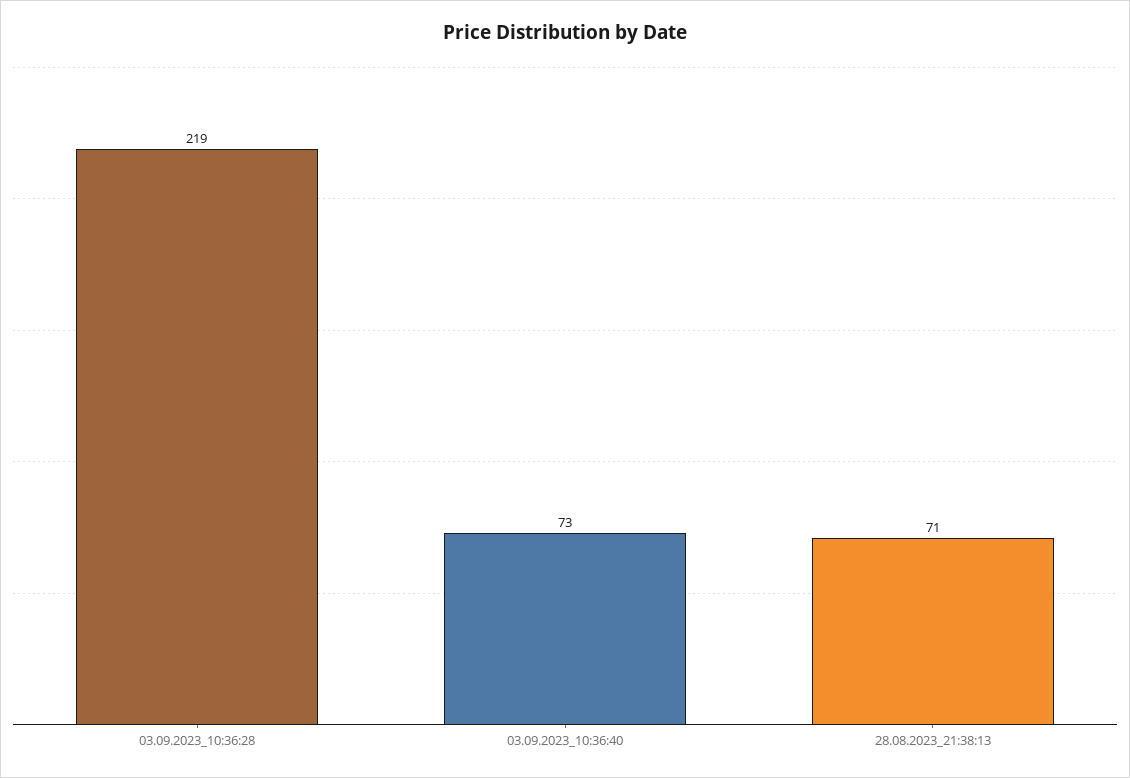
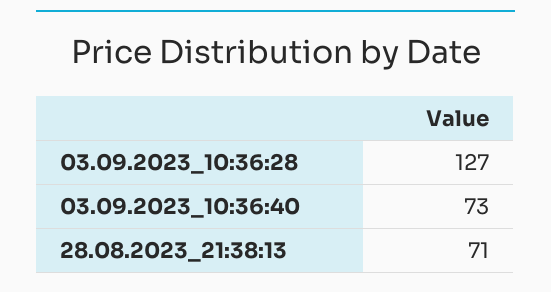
  {
-   "03.09.2023_10:36:28": 219,
+   "03.09.2023_10:36:28": 127,
    "03.09.2023_10:36:40": 73,
    "28.08.2023_21:38:13": 71
  }

